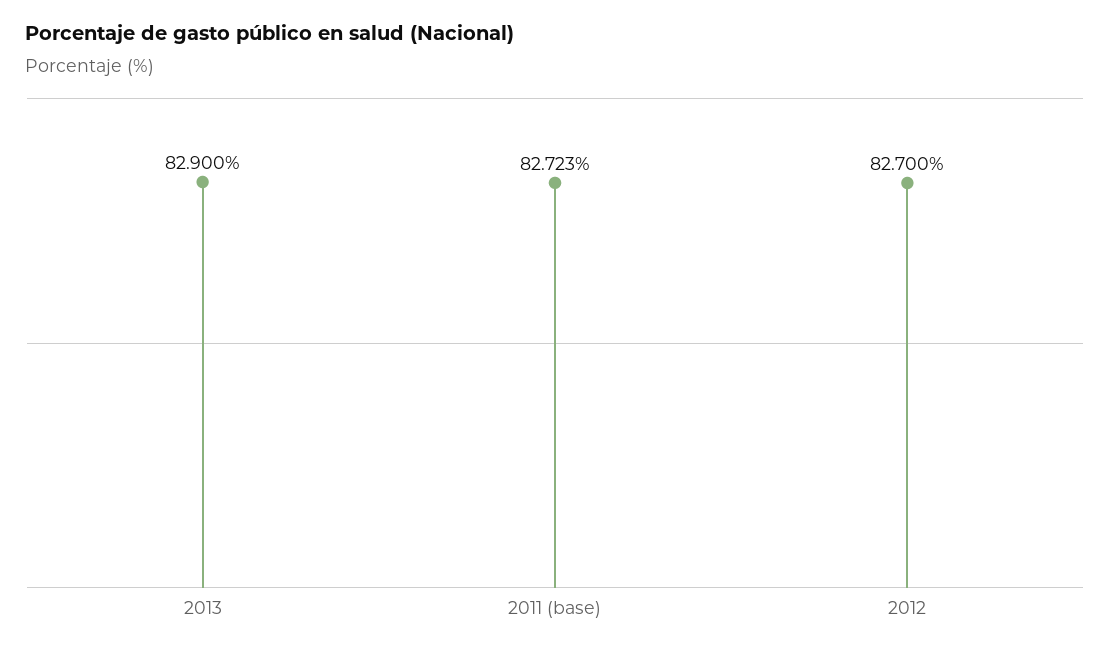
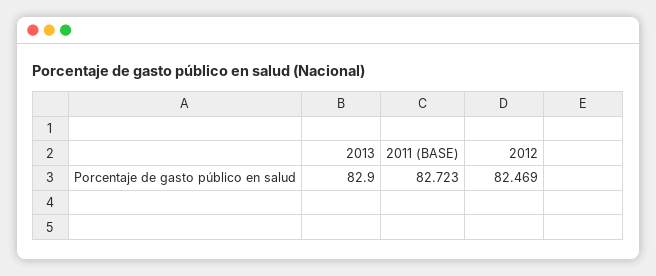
  {
    "2013": 82.9,
    "2011 (base)": 82.723,
-   "2012": 82.7
+   "2012": 82.469
  }

